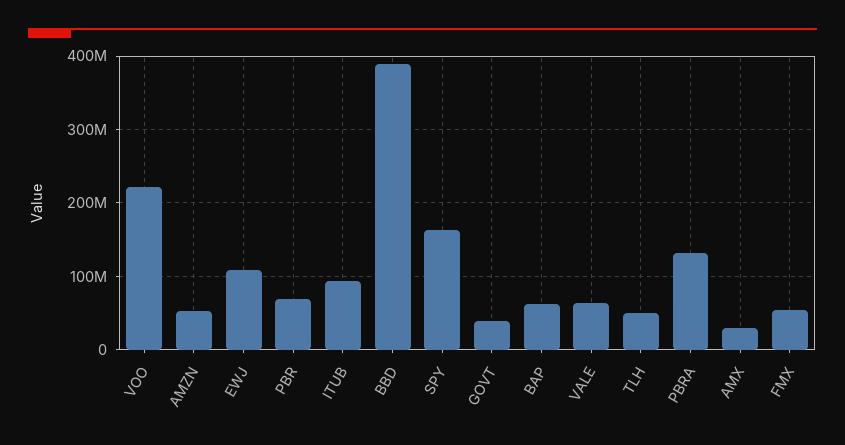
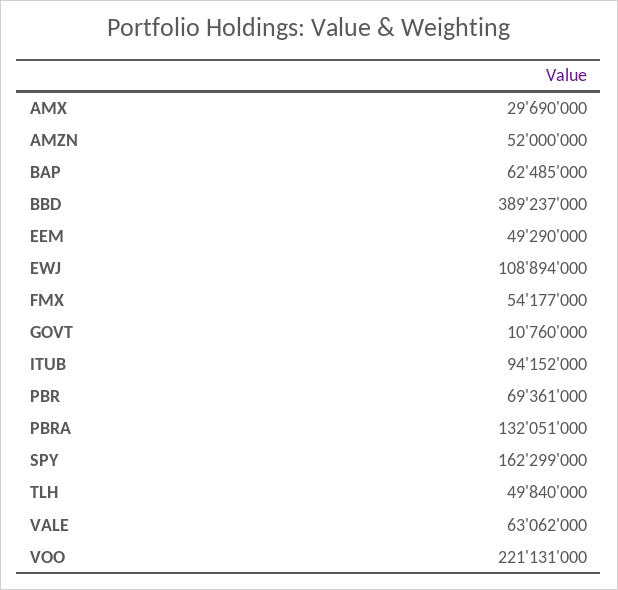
  {
    "VOO": 221131000,
    "AMZN": 52000000,
    "EWJ": 108894000,
    "PBR": 69361000,
    "ITUB": 94152000,
    "BBD": 389237000,
    "SPY": 162299000,
-   "GOVT": 40000000,
+   "GOVT": 10760000,
    "BAP": 62485000,
    "VALE": 63062000,
    "TLH": 49840000,
    "PBRA": 132051000,
    "AMX": 29690000,
-   "FMX": 54177000
+   "FMX": 54177000,
+   "EEM": 49290000
  }

